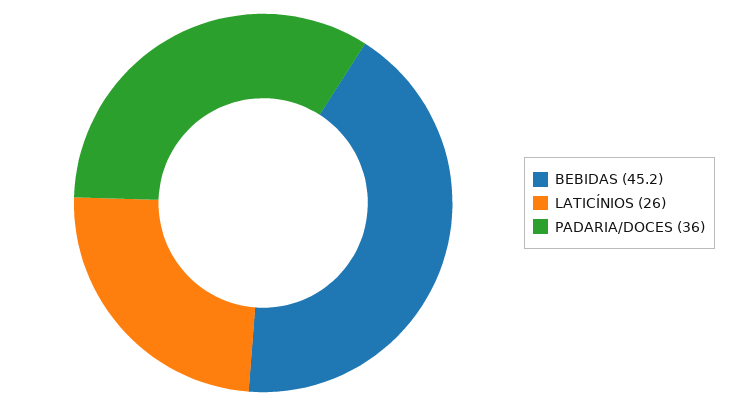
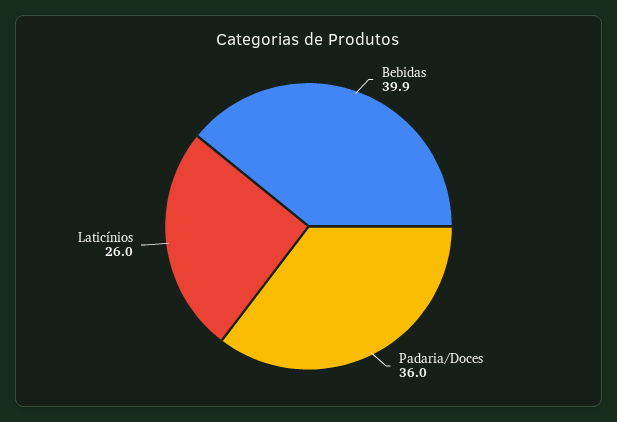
  {
-   "BEBIDAS": 45.2,
+   "BEBIDAS": 39.9,
    "LATICÍNIOS": 26,
    "PADARIA/DOCES": 36
  }

